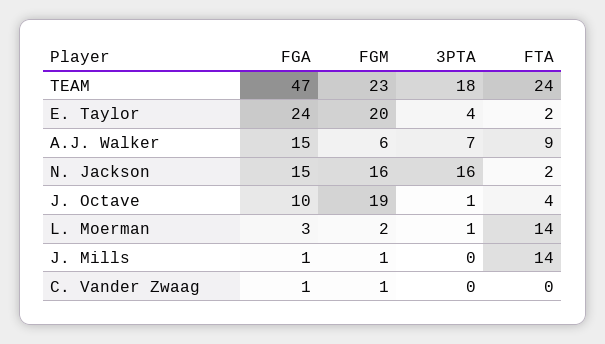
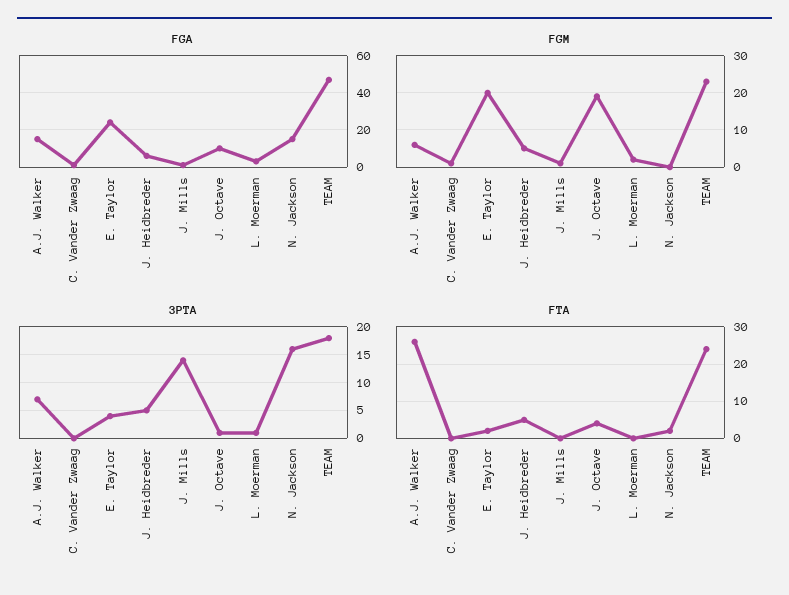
  {
    "FGA": {
      "TEAM": 47,
      "E. Taylor": 24,
      "A.J. Walker": 15,
      "N. Jackson": 15,
      "J. Octave": 10,
      "L. Moerman": 3,
      "J. Mills": 1,
-     "C. Vander Zwaag": 1
+     "C. Vander Zwaag": 1,
+     "J. Heidbreder": 5
    },
    "FGM": {
      "TEAM": 23,
      "E. Taylor": 20,
      "A.J. Walker": 6,
-     "N. Jackson": 16,
+     "N. Jackson": 0,
      "J. Octave": 19,
      "L. Moerman": 2,
      "J. Mills": 1,
-     "C. Vander Zwaag": 1
+     "C. Vander Zwaag": 1,
+     "J. Heidbreder": 5
    },
    "3PTA": {
      "TEAM": 18,
      "E. Taylor": 4,
      "A.J. Walker": 7,
      "N. Jackson": 16,
      "J. Octave": 1,
      "L. Moerman": 1,
-     "J. Mills": 0,
+     "J. Mills": 15,
-     "C. Vander Zwaag": 0
+     "C. Vander Zwaag": 0,
+     "J. Heidbreder": 5
    },
    "FTA": {
      "TEAM": 24,
      "E. Taylor": 2,
-     "A.J. Walker": 9,
+     "A.J. Walker": 25,
      "N. Jackson": 2,
      "J. Octave": 4,
-     "L. Moerman": 14,
+     "L. Moerman": 0,
-     "J. Mills": 14,
+     "J. Mills": 0,
-     "C. Vander Zwaag": 0
+     "C. Vander Zwaag": 0,
+     "J. Heidbreder": 5
    }
  }

